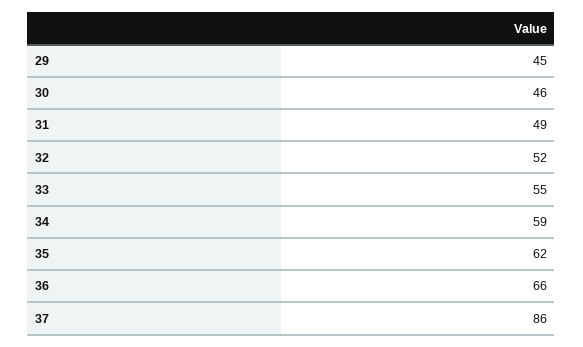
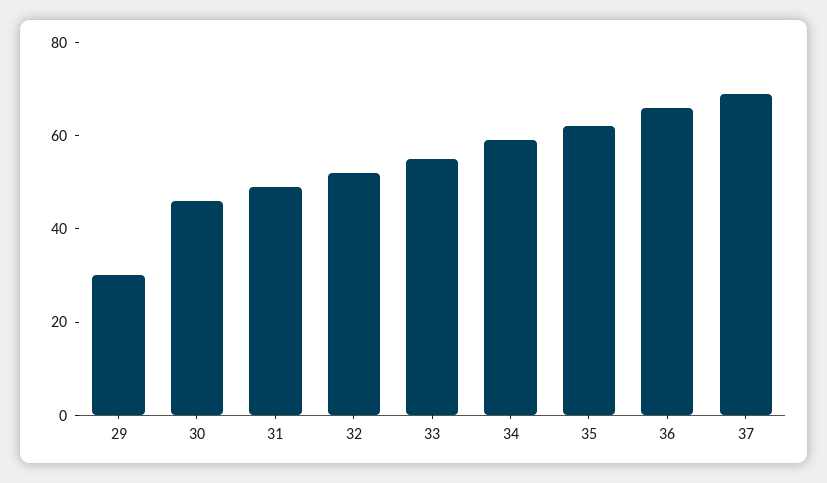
  {
-   "29": 45,
+   "29": 30,
    "30": 46,
    "31": 49,
    "32": 52,
    "33": 55,
    "34": 59,
    "35": 62,
    "36": 66,
-   "37": 86
+   "37": 70
  }

